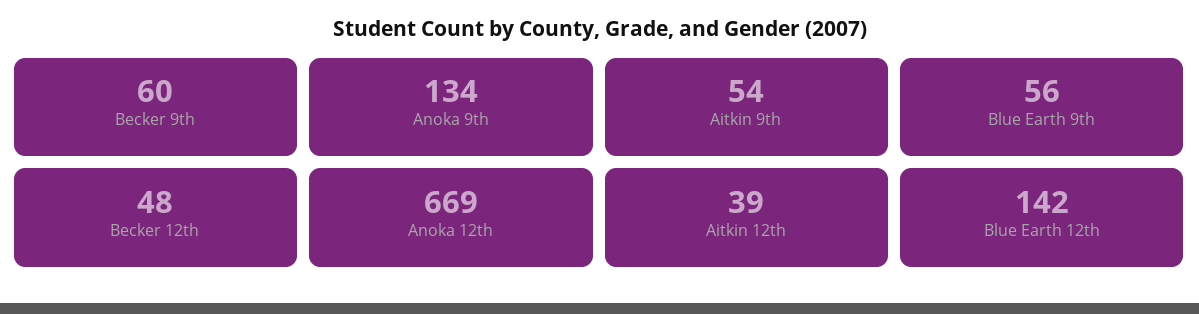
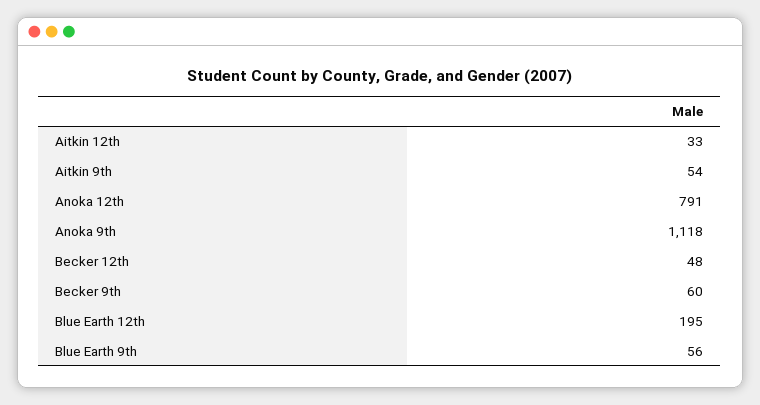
  {
    "Becker 9th": 60,
-   "Anoka 9th": 134,
+   "Anoka 9th": 1118,
    "Aitkin 9th": 54,
    "Blue Earth 9th": 56,
    "Becker 12th": 48,
-   "Anoka 12th": 669,
+   "Anoka 12th": 791,
-   "Aitkin 12th": 39,
+   "Aitkin 12th": 33,
-   "Blue Earth 12th": 142
+   "Blue Earth 12th": 195
  }

